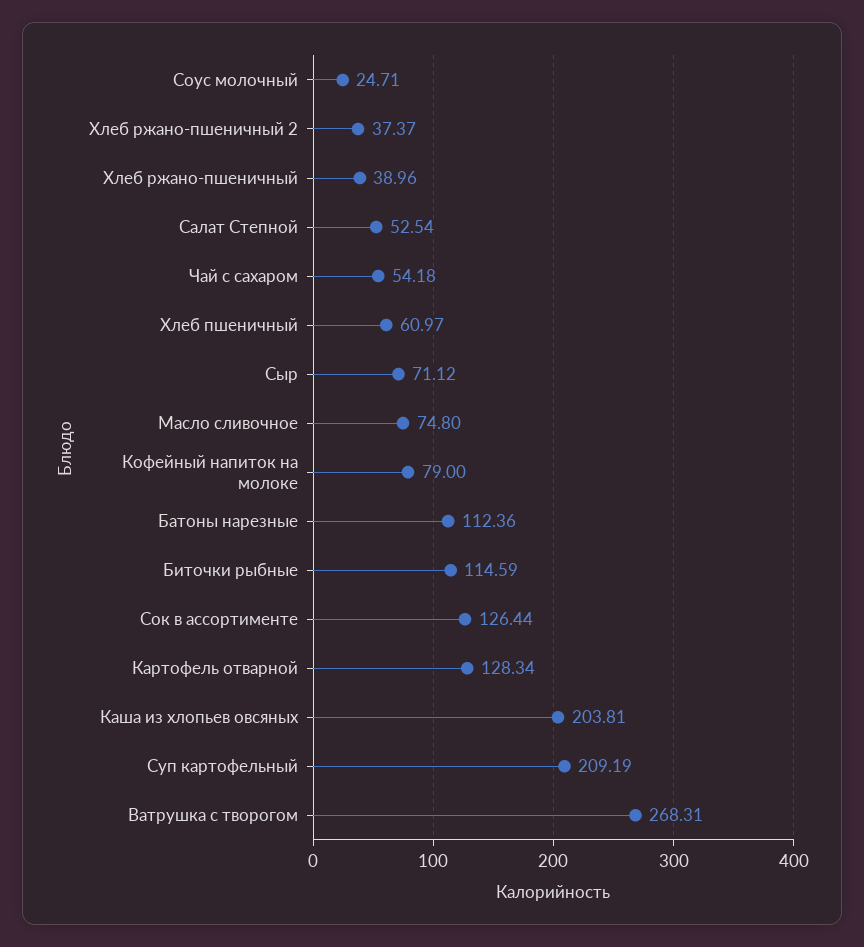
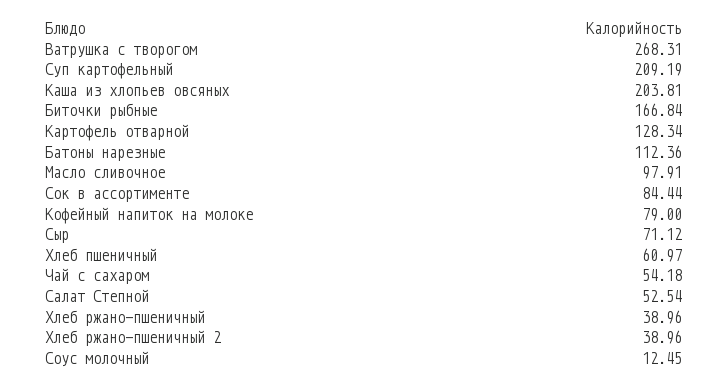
  {
-   "Соус молочный": 24.71,
+   "Соус молочный": 12.45,
-   "Хлеб ржано-пшеничный 2": 37.37,
+   "Хлеб ржано-пшеничный 2": 38.96,
    "Хлеб ржано-пшеничный": 38.96,
    "Салат Степной": 52.54,
    "Чай с сахаром": 54.18,
    "Хлеб пшеничный": 60.97,
    "Сыр": 71.12,
-   "Масло сливочное": 74.8,
+   "Масло сливочное": 97.91,
    "Кофейный напиток на молоке": 79,
    "Батоны нарезные": 112.36,
-   "Биточки рыбные": 114.59,
+   "Биточки рыбные": 166.84,
-   "Сок в ассортименте": 126.44,
+   "Сок в ассортименте": 84.44,
    "Картофель отварной": 128.34,
    "Каша из хлопьев овсяных": 203.81,
    "Суп картофельный": 209.19,
    "Ватрушка с творогом": 268.31
  }

